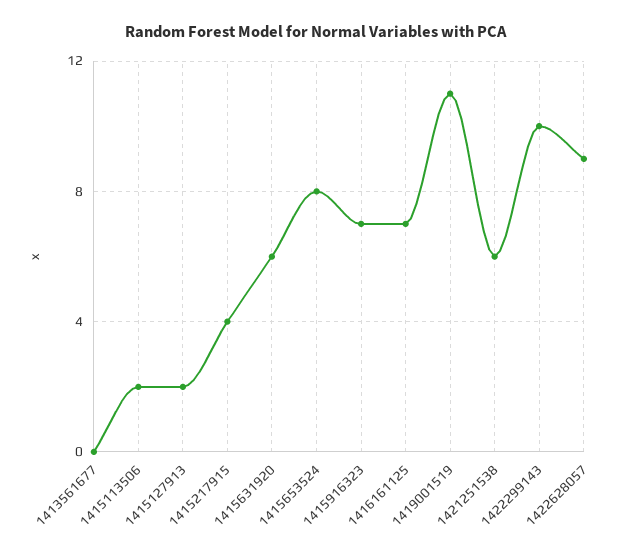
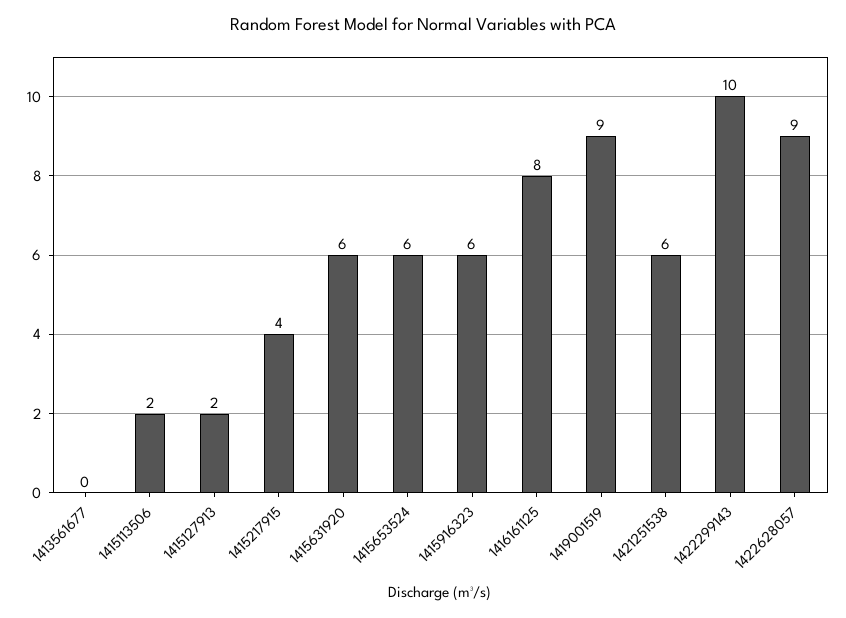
  {
    "1413561677": 0,
    "1415113506": 2,
    "1415127913": 2,
    "1415217915": 4,
    "1415631920": 6,
-   "1415653524": 8,
+   "1415653524": 6,
-   "1415916323": 7,
+   "1415916323": 6,
-   "1416161125": 7,
+   "1416161125": 8,
-   "1419001519": 11,
+   "1419001519": 9,
    "1421251538": 6,
    "1422299143": 10,
    "1422628057": 9
  }

